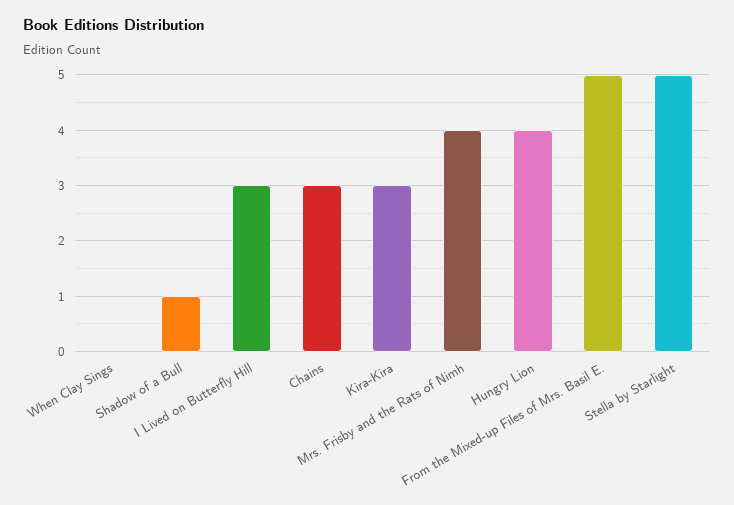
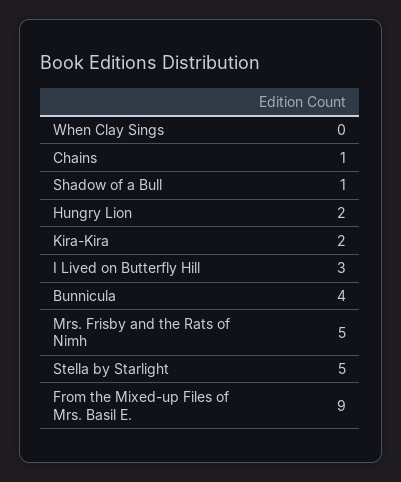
  {
    "When Clay Sings": 0,
    "Shadow of a Bull": 1,
    "I Lived on Butterfly Hill": 3,
-   "Chains": 3,
+   "Chains": 1,
-   "Kira-Kira": 3,
+   "Kira-Kira": 2,
-   "Mrs. Frisby and the Rats of Nimh": 4,
+   "Mrs. Frisby and the Rats of Nimh": 5,
-   "Hungry Lion": 4,
+   "Hungry Lion": 2,
-   "From the Mixed-up Files of Mrs. Basil E.": 5,
+   "From the Mixed-up Files of Mrs. Basil E.": 9,
-   "Stella by Starlight": 5
+   "Stella by Starlight": 5,
+   "Bunnicula": 4
  }

